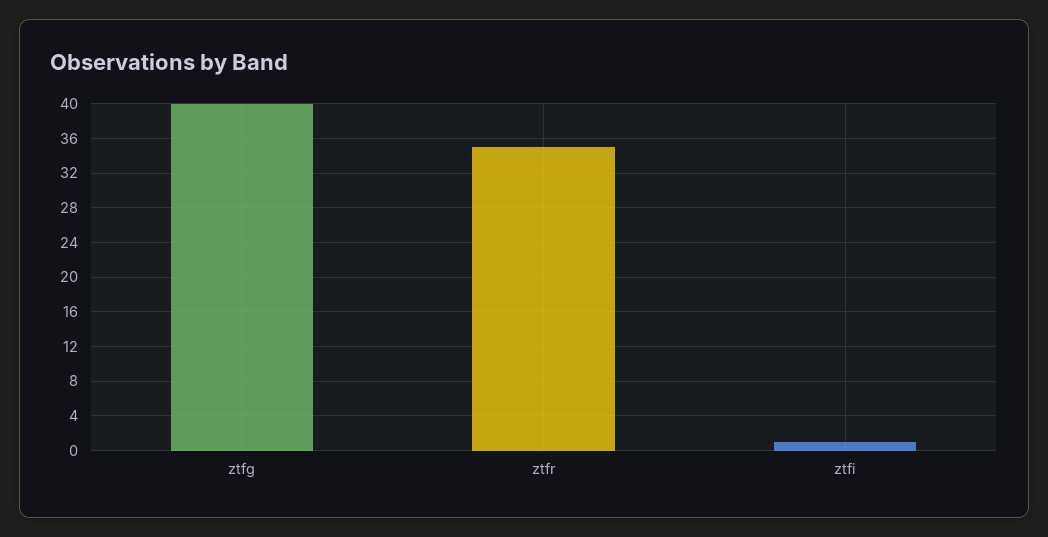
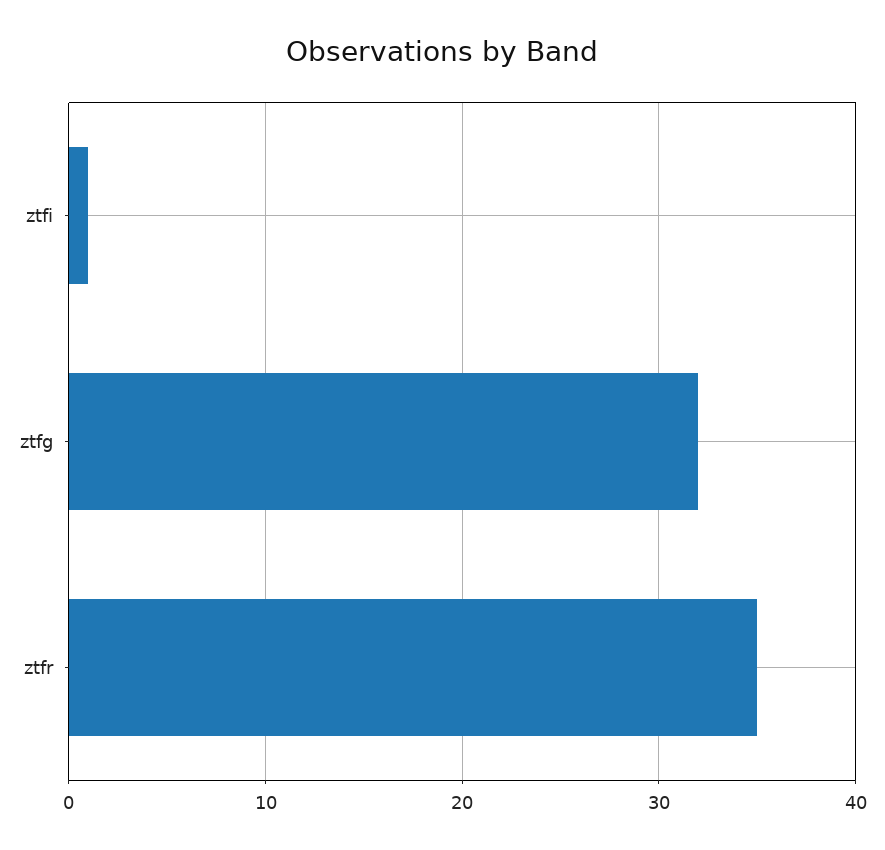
  {
-   "ztfg": 40,
+   "ztfg": 32,
    "ztfr": 35,
    "ztfi": 1
  }

